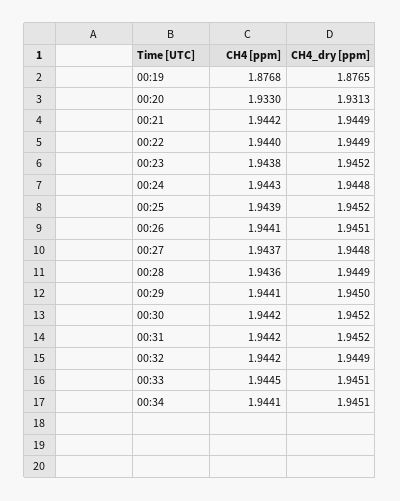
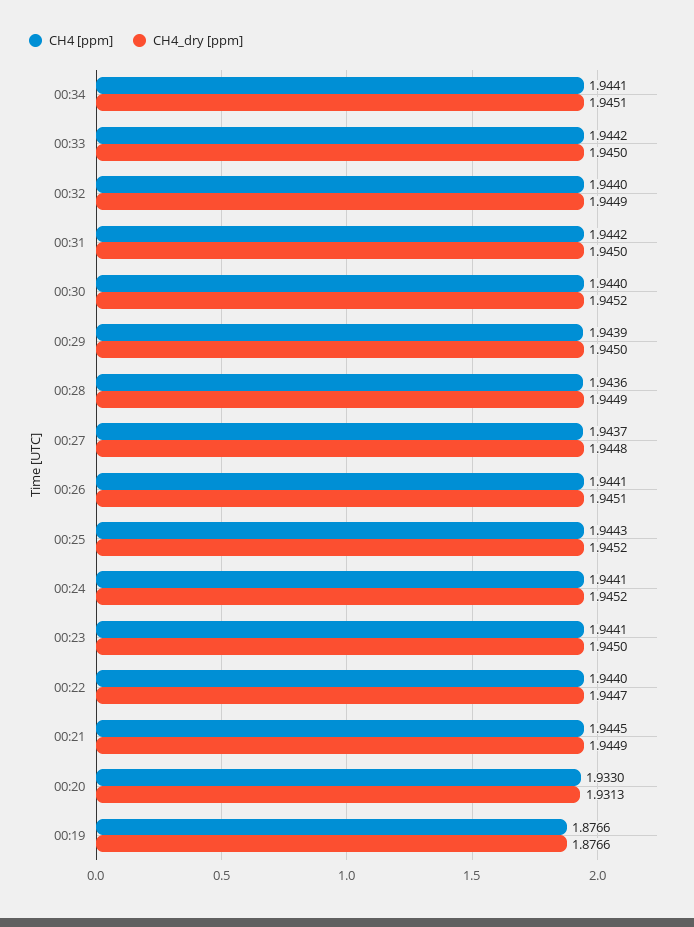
  {
    "CH4 [ppm]": {
-     "00:19": 1.8768,
+     "00:19": 1.8766,
      "00:20": 1.933,
-     "00:21": 1.9442,
+     "00:21": 1.9445,
      "00:22": 1.944,
-     "00:23": 1.9438,
+     "00:23": 1.9441,
-     "00:24": 1.9443,
+     "00:24": 1.9441,
-     "00:25": 1.9439,
+     "00:25": 1.9443,
      "00:26": 1.9441,
      "00:27": 1.9437,
      "00:28": 1.9436,
-     "00:29": 1.9441,
+     "00:29": 1.9439,
-     "00:30": 1.9442,
+     "00:30": 1.944,
      "00:31": 1.9442,
-     "00:32": 1.9442,
+     "00:32": 1.944,
-     "00:33": 1.9445,
+     "00:33": 1.9442,
      "00:34": 1.9441
    },
    "CH4_dry [ppm]": {
-     "00:19": 1.8765,
+     "00:19": 1.8766,
      "00:20": 1.9313,
      "00:21": 1.9449,
-     "00:22": 1.9449,
+     "00:22": 1.9447,
-     "00:23": 1.9452,
+     "00:23": 1.945,
-     "00:24": 1.9448,
+     "00:24": 1.9452,
      "00:25": 1.9452,
      "00:26": 1.9451,
      "00:27": 1.9448,
      "00:28": 1.9449,
      "00:29": 1.945,
      "00:30": 1.9452,
-     "00:31": 1.9452,
+     "00:31": 1.945,
      "00:32": 1.9449,
-     "00:33": 1.9451,
+     "00:33": 1.945,
      "00:34": 1.9451
    }
  }

